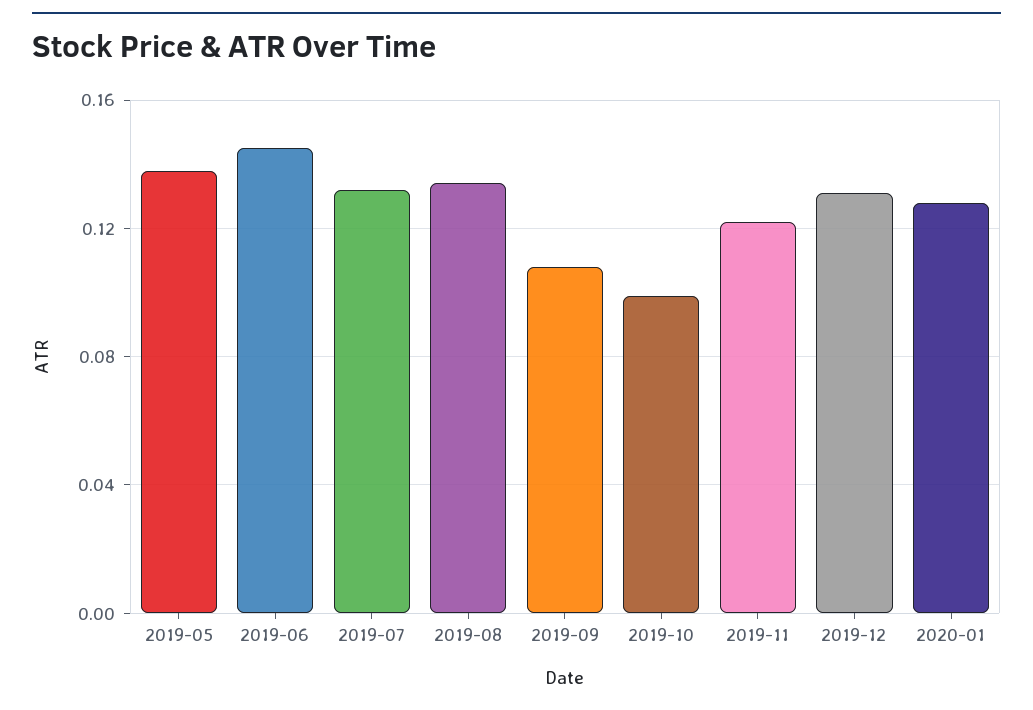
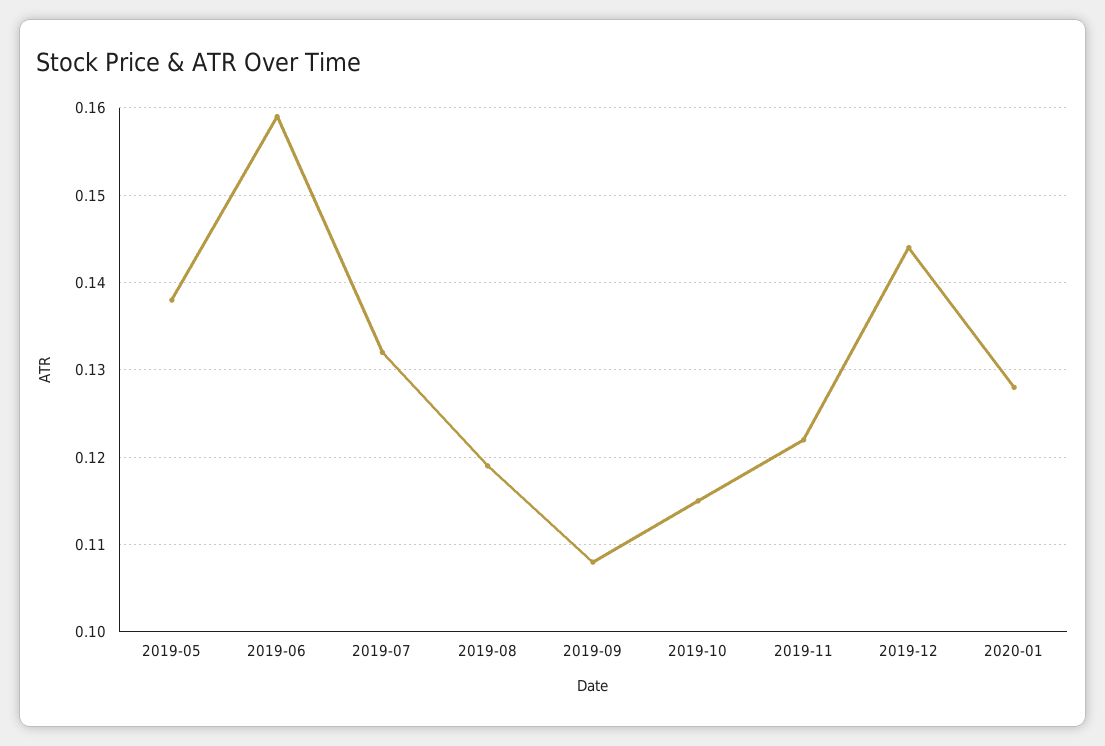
  {
    "2019-05": 0.138,
-   "2019-06": 0.145,
+   "2019-06": 0.159,
    "2019-07": 0.132,
-   "2019-08": 0.135,
+   "2019-08": 0.119,
    "2019-09": 0.108,
-   "2019-10": 0.1,
+   "2019-10": 0.115,
    "2019-11": 0.122,
-   "2019-12": 0.13,
+   "2019-12": 0.144,
    "2020-01": 0.128
  }

